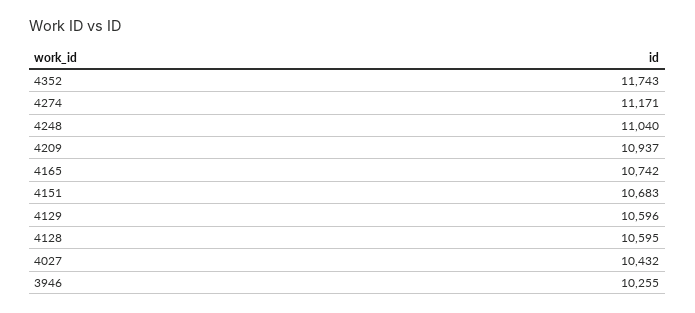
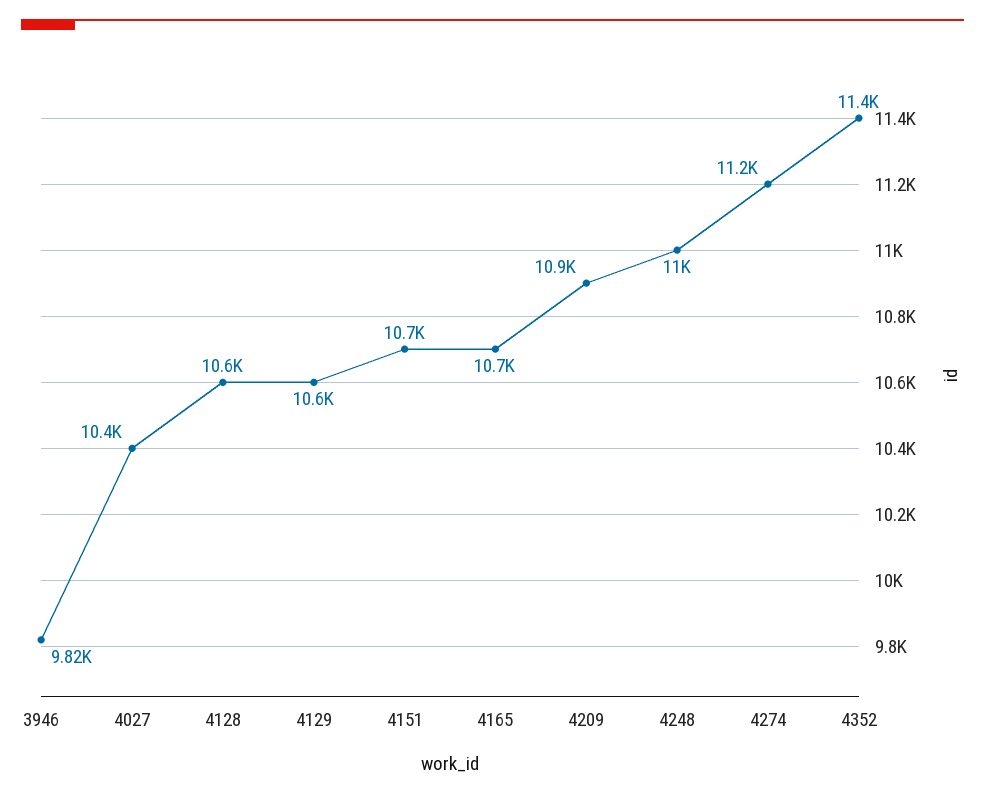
  {
-   "4352": 11743,
+   "4352": 11400,
    "4274": 11171,
    "4248": 11040,
    "4209": 10937,
    "4165": 10742,
    "4151": 10683,
    "4129": 10596,
    "4128": 10595,
    "4027": 10432,
-   "3946": 10255
+   "3946": 9820
  }

